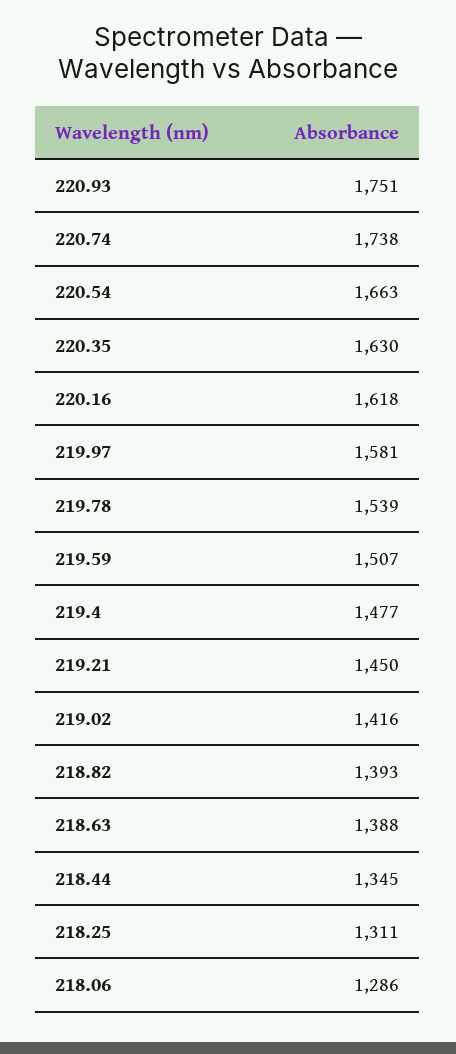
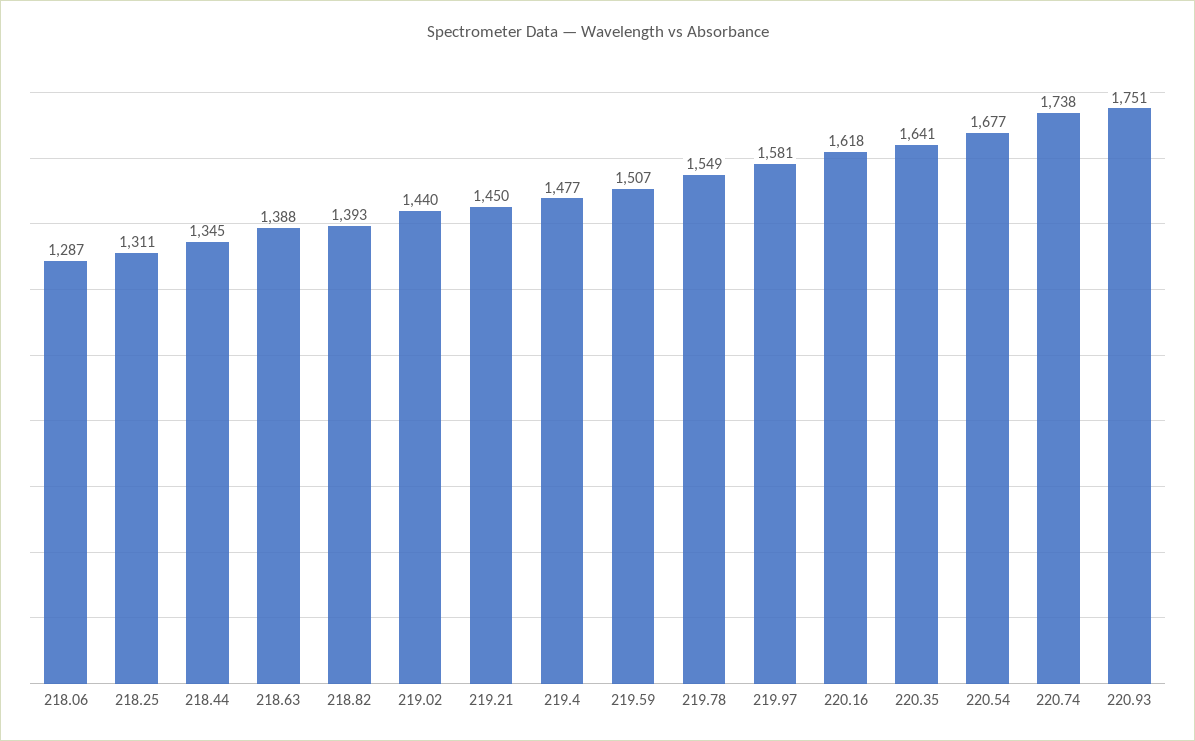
  {
    "220.93": 1751,
    "220.74": 1738,
-   "220.54": 1663,
+   "220.54": 1677,
-   "220.35": 1630,
+   "220.35": 1641,
    "220.16": 1618,
    "219.97": 1581,
-   "219.78": 1539,
+   "219.78": 1549,
    "219.59": 1507,
    "219.4": 1477,
    "219.21": 1450,
-   "219.02": 1416,
+   "219.02": 1440,
    "218.82": 1393,
    "218.63": 1388,
    "218.44": 1345,
    "218.25": 1311,
-   "218.06": 1286
+   "218.06": 1287
  }

